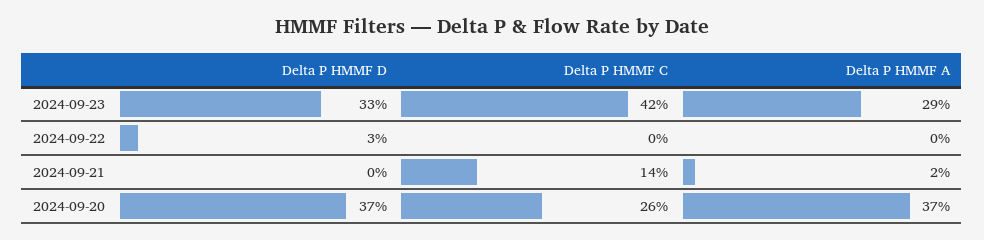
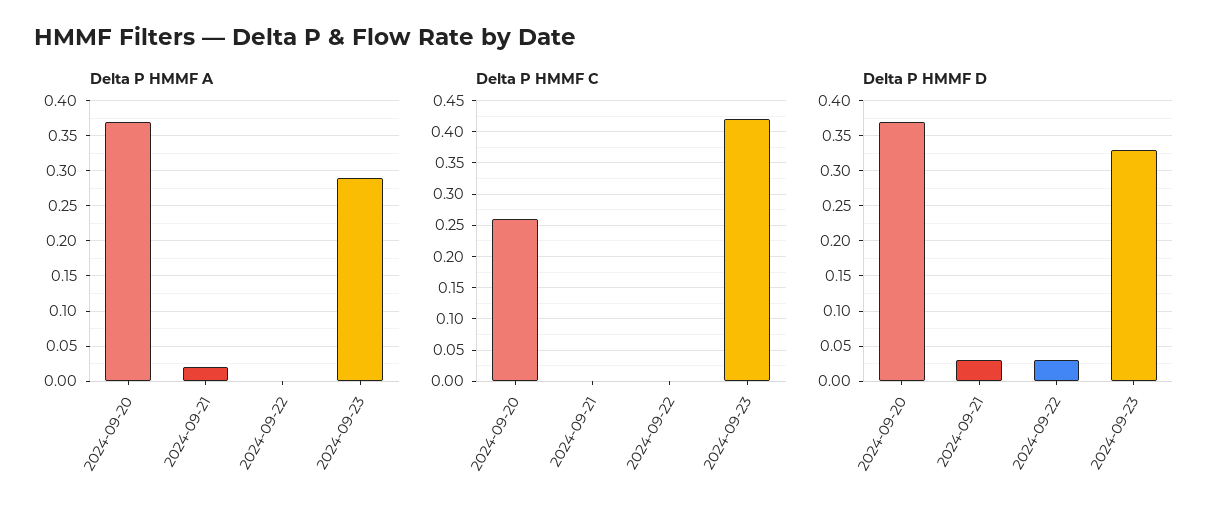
  {
    "Delta P HMMF D": {
      "2024-09-23": 0.33,
      "2024-09-22": 0.03,
-     "2024-09-21": 0,
+     "2024-09-21": 0.03,
      "2024-09-20": 0.37
    },
    "Delta P HMMF C": {
      "2024-09-23": 0.42,
      "2024-09-22": 0,
-     "2024-09-21": 0.14,
+     "2024-09-21": 0,
      "2024-09-20": 0.26
    },
    "Delta P HMMF A": {
      "2024-09-23": 0.29,
      "2024-09-22": 0,
      "2024-09-21": 0.02,
      "2024-09-20": 0.37
    }
  }

